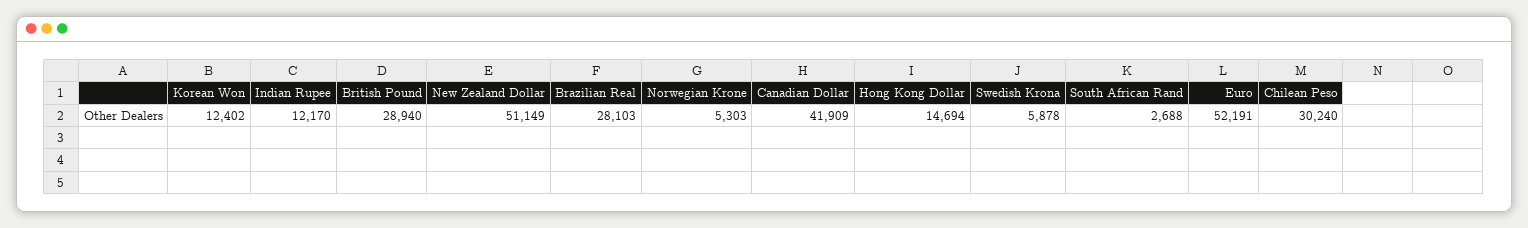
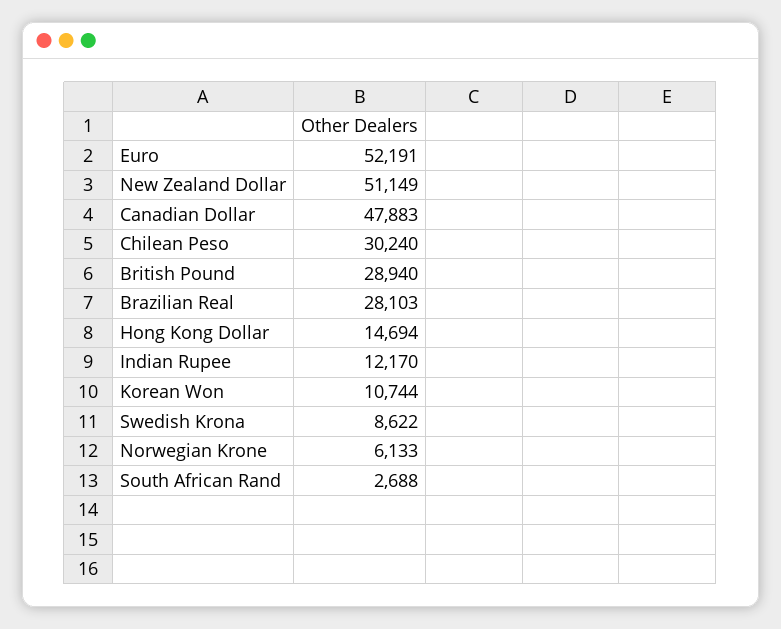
  {
-   "Korean Won": 12402,
+   "Korean Won": 10744,
    "Indian Rupee": 12170,
    "British Pound": 28940,
    "New Zealand Dollar": 51149,
    "Brazilian Real": 28103,
-   "Norwegian Krone": 5303,
+   "Norwegian Krone": 6133,
-   "Canadian Dollar": 41909,
+   "Canadian Dollar": 47883,
    "Hong Kong Dollar": 14694,
-   "Swedish Krona": 5878,
+   "Swedish Krona": 8622,
    "South African Rand": 2688,
    "Euro": 52191,
    "Chilean Peso": 30240
  }

